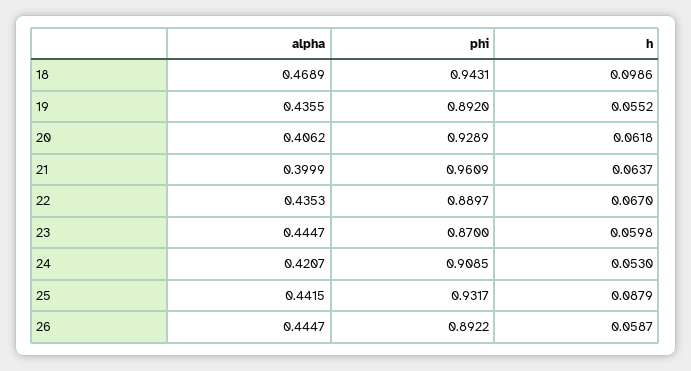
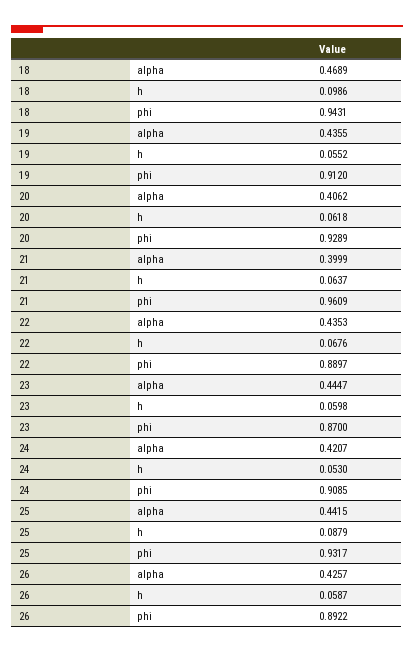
  {
    "alpha": {
      "18": 0.4689,
      "19": 0.4355,
      "20": 0.4062,
      "21": 0.3999,
      "22": 0.4353,
      "23": 0.4447,
      "24": 0.4207,
      "25": 0.4415,
-     "26": 0.4447
+     "26": 0.4257
    },
    "phi": {
      "18": 0.9431,
-     "19": 0.892,
+     "19": 0.912,
      "20": 0.9289,
      "21": 0.9609,
      "22": 0.8897,
      "23": 0.87,
      "24": 0.9085,
      "25": 0.9317,
      "26": 0.8922
    },
    "h": {
      "18": 0.0986,
      "19": 0.0552,
      "20": 0.0618,
      "21": 0.0637,
-     "22": 0.067,
+     "22": 0.0676,
      "23": 0.0598,
      "24": 0.053,
      "25": 0.0879,
      "26": 0.0587
    }
  }

